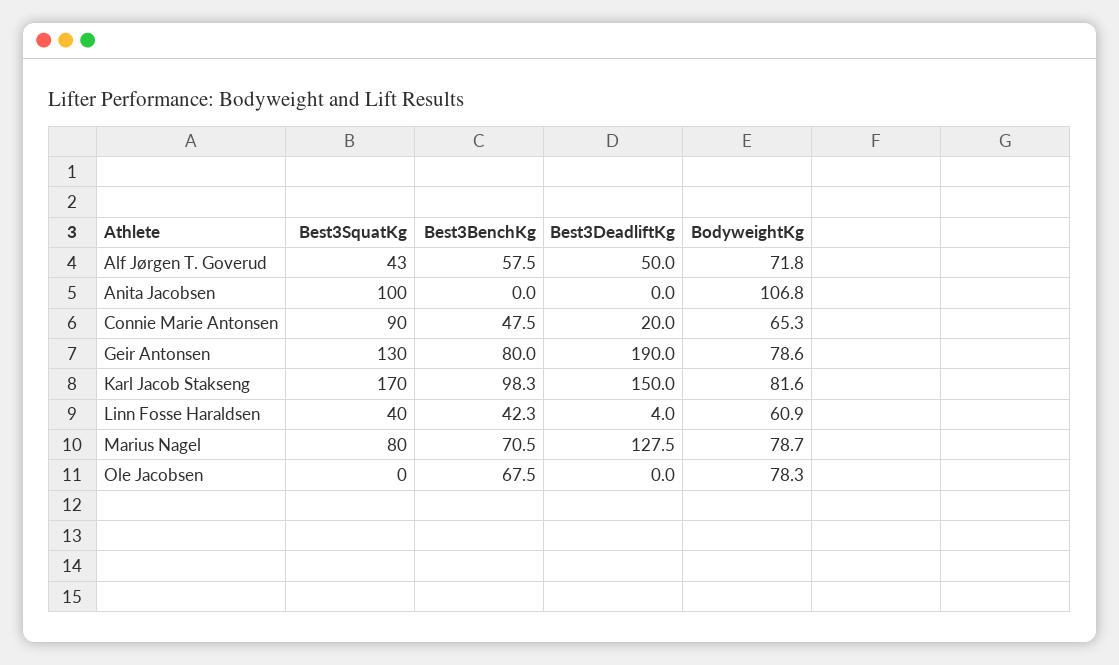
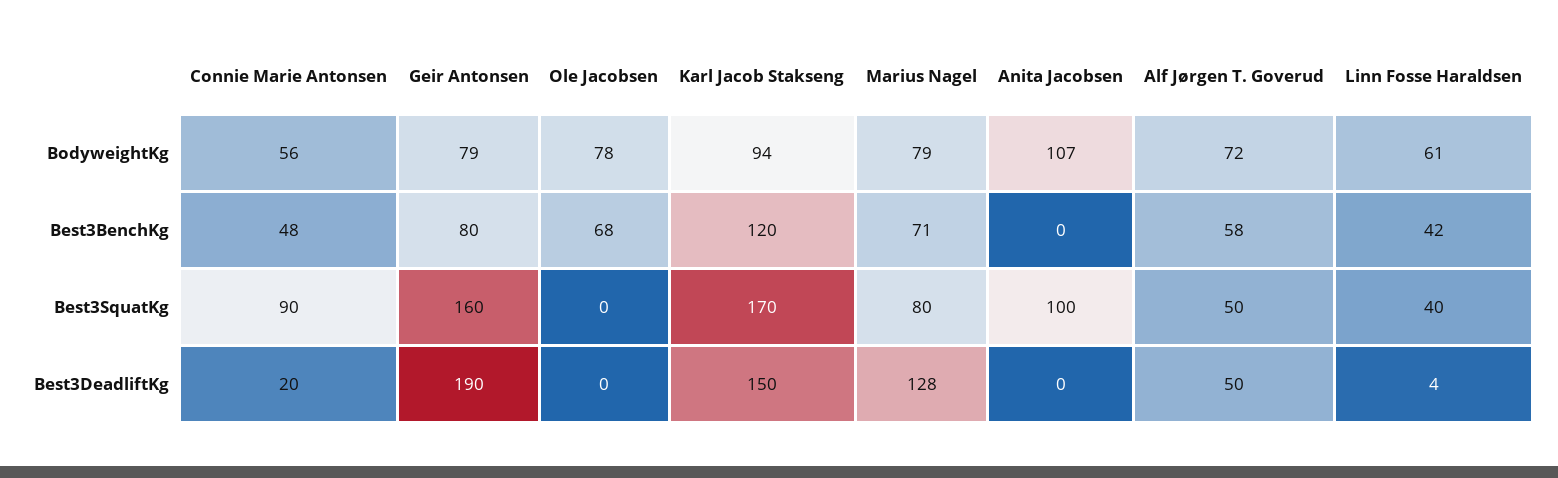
  {
    "Best3SquatKg": {
-     "Alf Jørgen T. Goverud": 43,
+     "Alf Jørgen T. Goverud": 50,
      "Anita Jacobsen": 100,
      "Connie Marie Antonsen": 90,
-     "Geir Antonsen": 130,
+     "Geir Antonsen": 160,
      "Karl Jacob Stakseng": 170,
      "Linn Fosse Haraldsen": 40,
      "Marius Nagel": 80,
      "Ole Jacobsen": 0
    },
    "Best3BenchKg": {
      "Alf Jørgen T. Goverud": 57.5,
      "Anita Jacobsen": 0,
      "Connie Marie Antonsen": 47.5,
      "Geir Antonsen": 80,
-     "Karl Jacob Stakseng": 98.3,
+     "Karl Jacob Stakseng": 120,
      "Linn Fosse Haraldsen": 42.3,
      "Marius Nagel": 70.5,
      "Ole Jacobsen": 67.5
    },
    "Best3DeadliftKg": {
      "Alf Jørgen T. Goverud": 50,
      "Anita Jacobsen": 0,
      "Connie Marie Antonsen": 20,
      "Geir Antonsen": 190,
      "Karl Jacob Stakseng": 150,
      "Linn Fosse Haraldsen": 4,
      "Marius Nagel": 127.5,
      "Ole Jacobsen": 0
    },
    "BodyweightKg": {
      "Alf Jørgen T. Goverud": 71.8,
      "Anita Jacobsen": 106.8,
-     "Connie Marie Antonsen": 65.3,
+     "Connie Marie Antonsen": 56,
      "Geir Antonsen": 78.6,
-     "Karl Jacob Stakseng": 81.6,
+     "Karl Jacob Stakseng": 94,
      "Linn Fosse Haraldsen": 60.9,
      "Marius Nagel": 78.7,
      "Ole Jacobsen": 78.3
    }
  }

